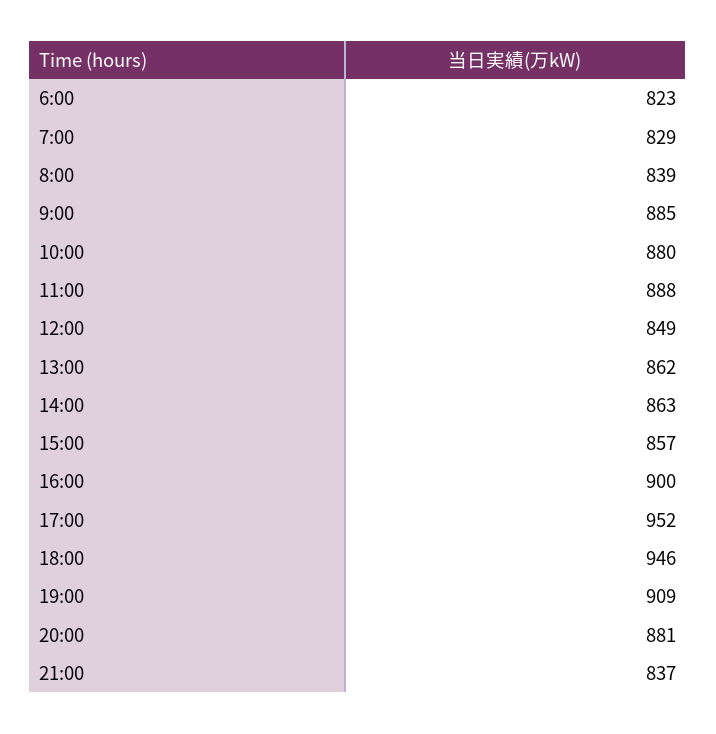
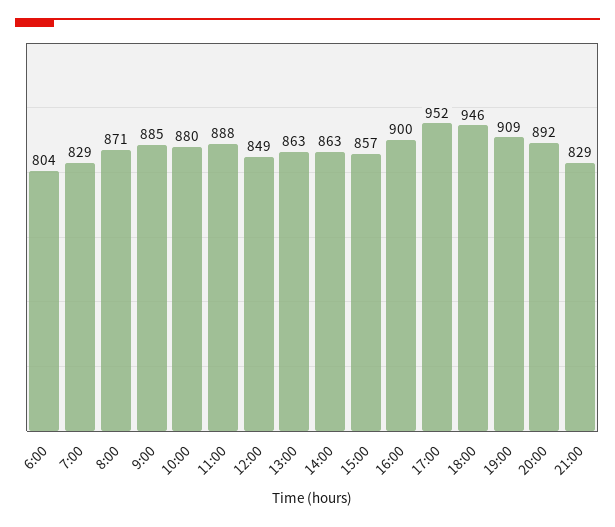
  {
-   "6:00": 823,
+   "6:00": 804,
    "7:00": 829,
-   "8:00": 839,
+   "8:00": 871,
    "9:00": 885,
    "10:00": 880,
    "11:00": 888,
    "12:00": 849,
-   "13:00": 862,
+   "13:00": 863,
    "14:00": 863,
    "15:00": 857,
    "16:00": 900,
    "17:00": 952,
    "18:00": 946,
    "19:00": 909,
-   "20:00": 881,
+   "20:00": 892,
-   "21:00": 837
+   "21:00": 829
  }

